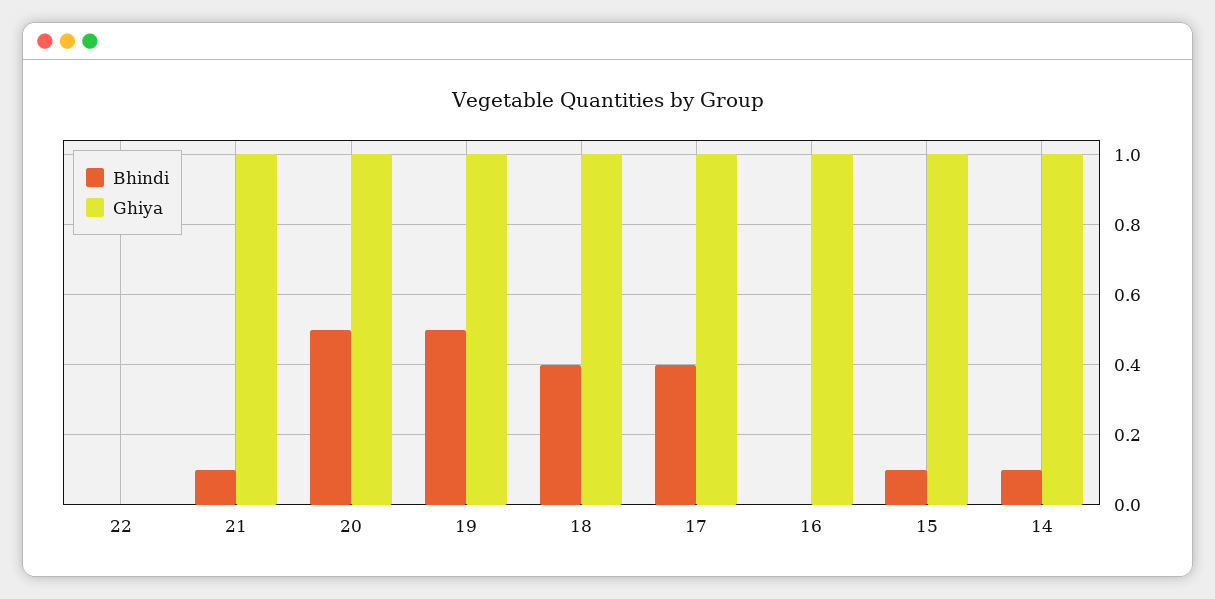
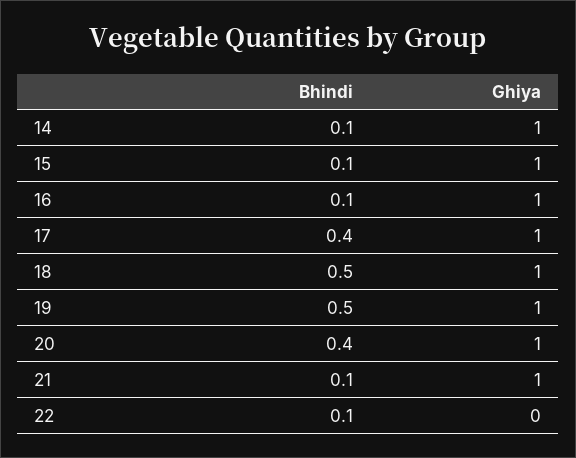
  {
    "Bhindi": {
-     "22": 0,
+     "22": 0.1,
      "21": 0.1,
-     "20": 0.5,
+     "20": 0.4,
      "19": 0.5,
-     "18": 0.4,
+     "18": 0.5,
      "17": 0.4,
-     "16": 0,
+     "16": 0.1,
      "15": 0.1,
      "14": 0.1
    },
    "Ghiya": {
      "22": 0,
      "21": 1,
      "20": 1,
      "19": 1,
      "18": 1,
      "17": 1,
      "16": 1,
      "15": 1,
      "14": 1
    }
  }

